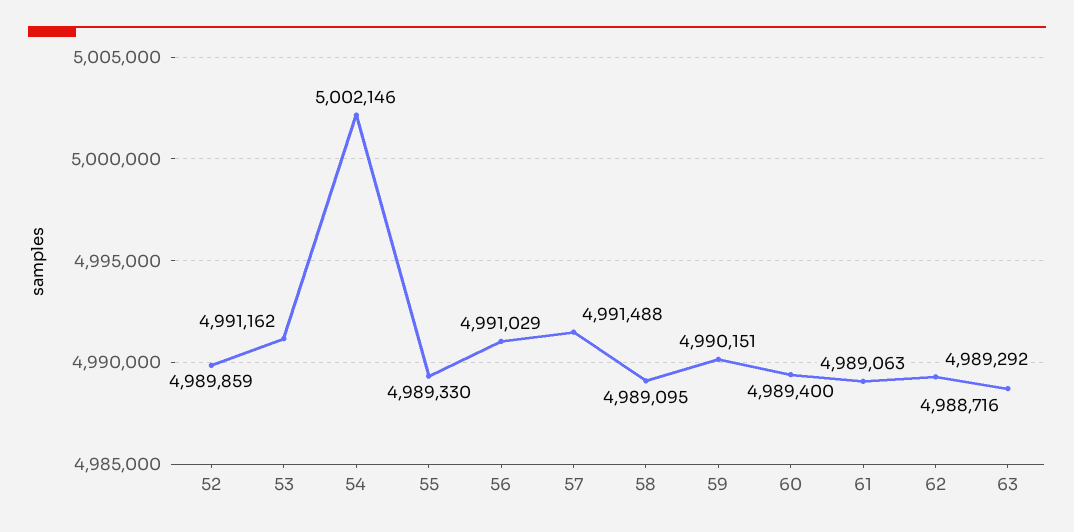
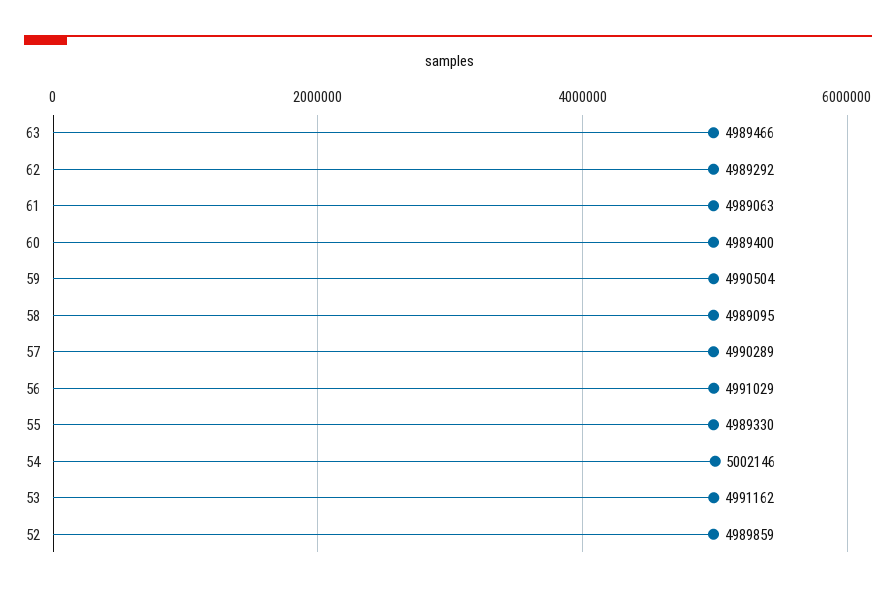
  {
    "52": 4989859,
    "53": 4991162,
    "54": 5002146,
    "55": 4989330,
    "56": 4991029,
-   "57": 4991488,
+   "57": 4990289,
    "58": 4989095,
-   "59": 4990151,
+   "59": 4990504,
    "60": 4989400,
    "61": 4989063,
    "62": 4989292,
-   "63": 4988716
+   "63": 4989466
  }

